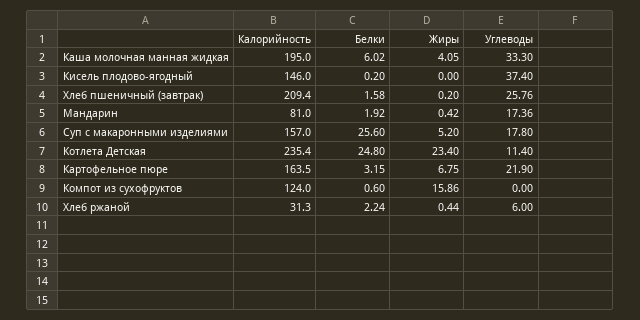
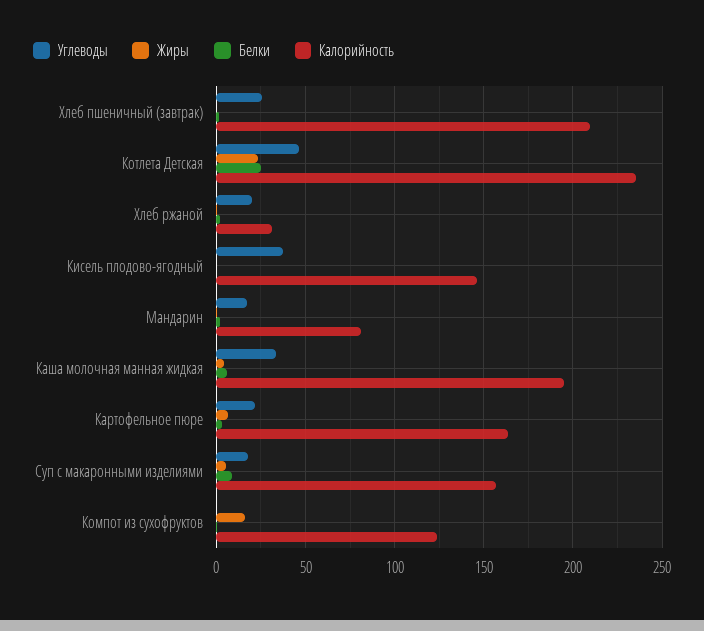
  {
    "Калорийность": {
      "Каша молочная манная жидкая": 195,
      "Кисель плодово-ягодный": 146,
      "Хлеб пшеничный (завтрак)": 209.4,
      "Мандарин": 81,
      "Суп с макаронными изделиями": 157,
      "Котлета Детская": 235.4,
      "Картофельное пюре": 163.5,
      "Компот из сухофруктов": 124,
      "Хлеб ржаной": 31.3
    },
    "Белки": {
      "Каша молочная манная жидкая": 6.02,
      "Кисель плодово-ягодный": 0.2,
      "Хлеб пшеничный (завтрак)": 1.58,
      "Мандарин": 1.92,
-     "Суп с макаронными изделиями": 25.6,
+     "Суп с макаронными изделиями": 10,
      "Котлета Детская": 24.8,
      "Картофельное пюре": 3.15,
      "Компот из сухофруктов": 0.6,
      "Хлеб ржаной": 2.24
    },
    "Жиры": {
      "Каша молочная манная жидкая": 4.05,
      "Кисель плодово-ягодный": 0,
      "Хлеб пшеничный (завтрак)": 0.2,
      "Мандарин": 0.42,
      "Суп с макаронными изделиями": 5.2,
      "Котлета Детская": 23.4,
      "Картофельное пюре": 6.75,
      "Компот из сухофруктов": 15.86,
      "Хлеб ржаной": 0.44
    },
    "Углеводы": {
      "Каша молочная манная жидкая": 33.3,
      "Кисель плодово-ягодный": 37.4,
      "Хлеб пшеничный (завтрак)": 25.76,
      "Мандарин": 17.36,
      "Суп с макаронными изделиями": 17.8,
-     "Котлета Детская": 11.4,
+     "Котлета Детская": 45,
      "Картофельное пюре": 21.9,
      "Компот из сухофруктов": 0,
-     "Хлеб ржаной": 6
+     "Хлеб ржаной": 20
    }
  }

